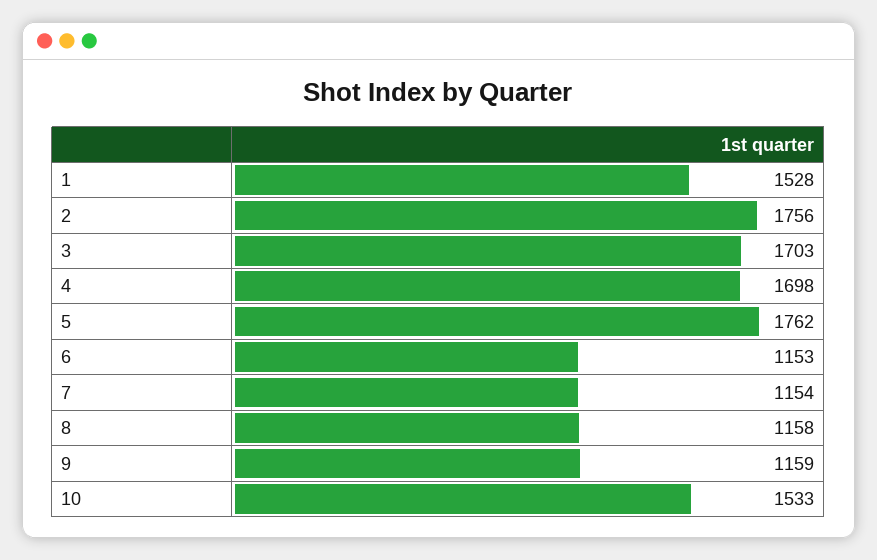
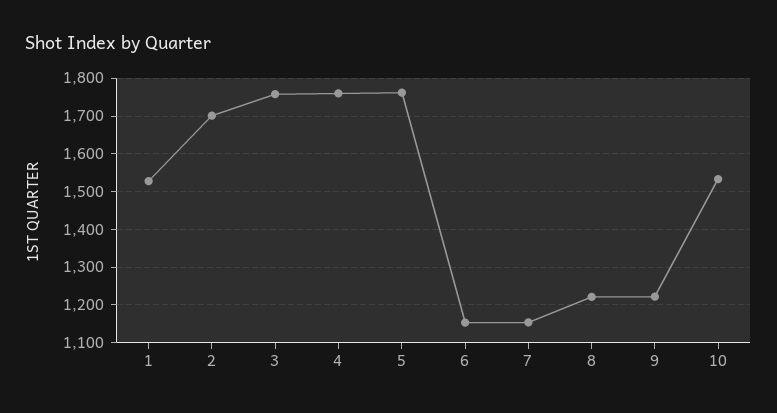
  {
    "1": 1528,
-   "2": 1756,
+   "2": 1700,
-   "3": 1703,
+   "3": 1760,
-   "4": 1698,
+   "4": 1760,
    "5": 1762,
    "6": 1153,
    "7": 1154,
-   "8": 1158,
+   "8": 1220,
-   "9": 1159,
+   "9": 1220,
    "10": 1533
  }

